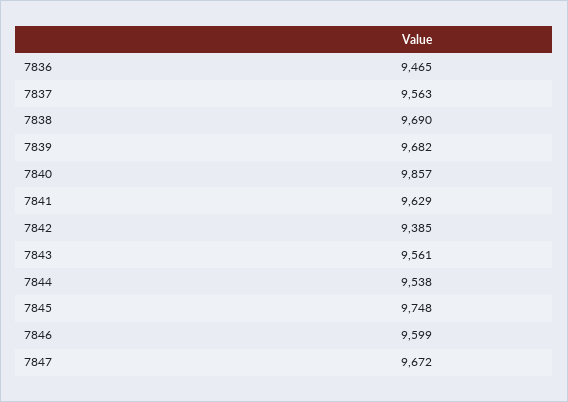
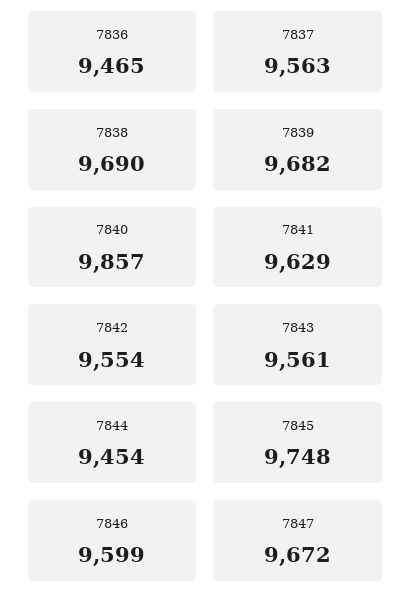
  {
    "7836": 9465,
    "7837": 9563,
    "7838": 9690,
    "7839": 9682,
    "7840": 9857,
    "7841": 9629,
-   "7842": 9385,
+   "7842": 9554,
    "7843": 9561,
-   "7844": 9538,
+   "7844": 9454,
    "7845": 9748,
    "7846": 9599,
    "7847": 9672
  }

